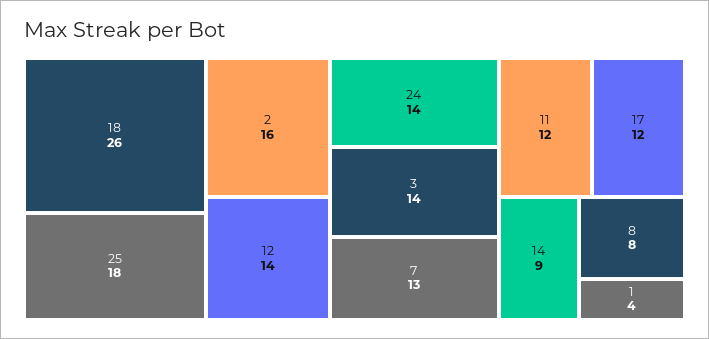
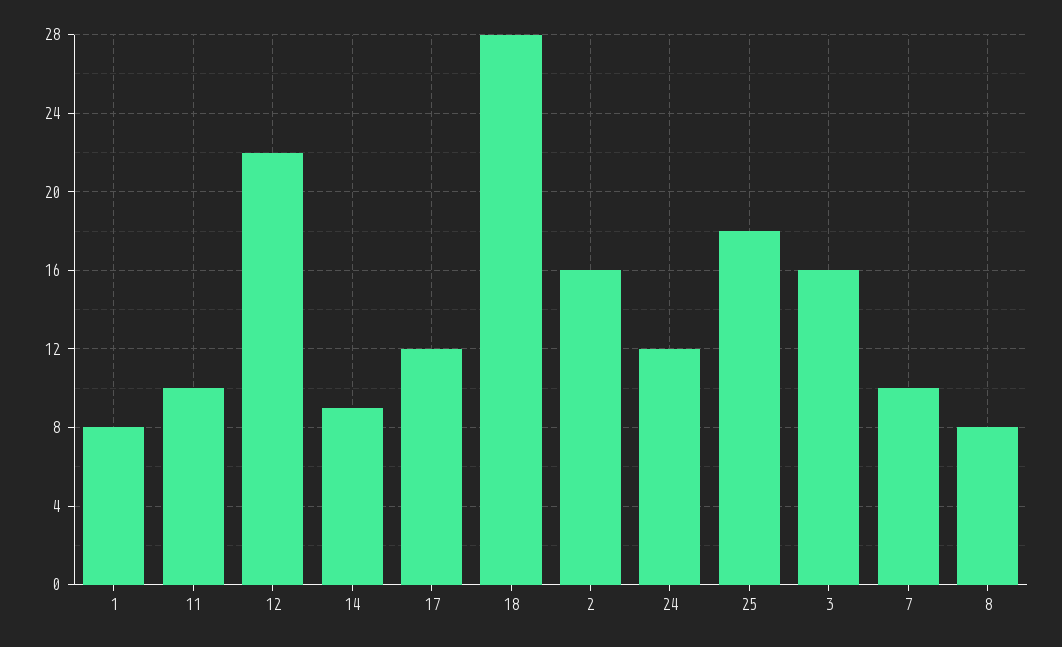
  {
-   "18": 26,
+   "18": 28,
    "25": 18,
    "2": 16,
-   "12": 14,
+   "12": 22,
-   "24": 14,
+   "24": 12,
-   "3": 14,
+   "3": 16,
-   "7": 13,
+   "7": 10,
-   "11": 12,
+   "11": 10,
    "17": 12,
    "14": 9,
    "8": 8,
-   "1": 4
+   "1": 8
  }

